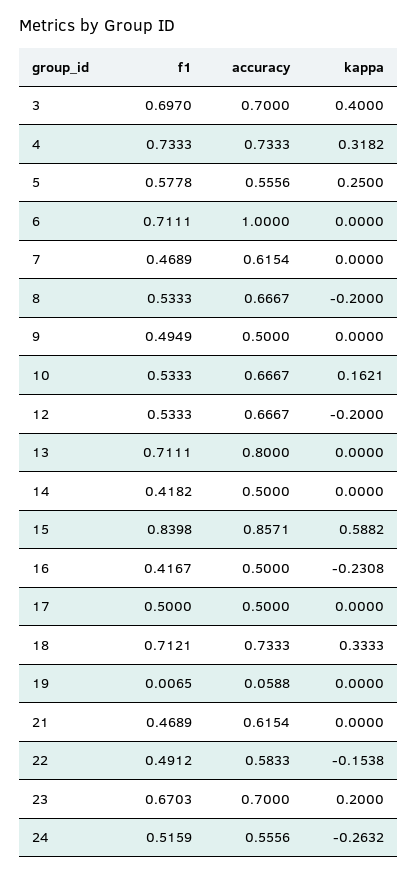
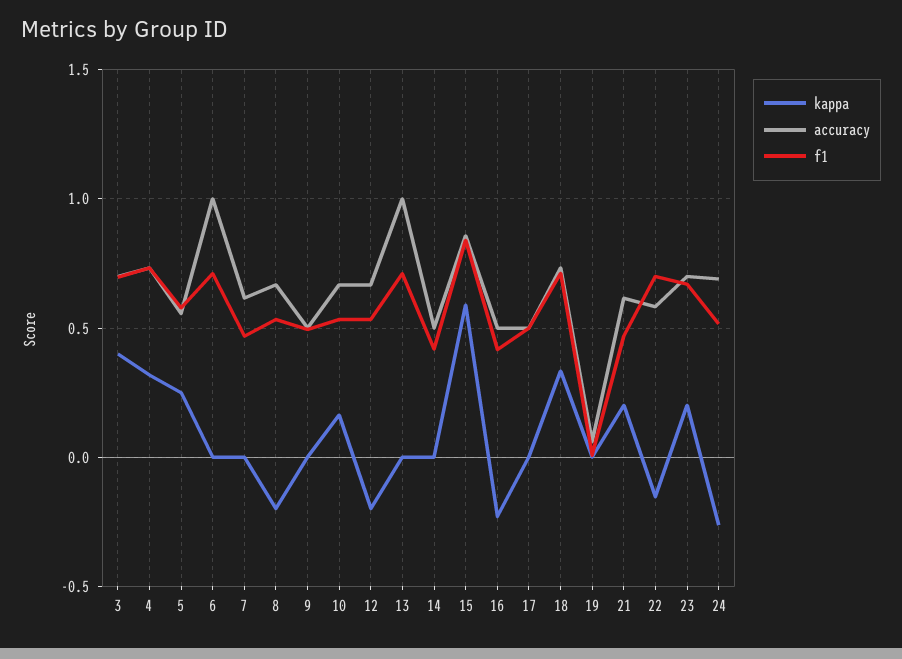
  {
    "f1": {
      "3": 0.697,
      "4": 0.7333,
      "5": 0.5778,
      "6": 0.7111,
      "7": 0.4689,
      "8": 0.5333,
      "9": 0.4949,
      "10": 0.5333,
      "12": 0.5333,
      "13": 0.7111,
      "14": 0.4182,
      "15": 0.8398,
      "16": 0.4167,
      "17": 0.5,
      "18": 0.7121,
      "19": 0.0065,
      "21": 0.4689,
-     "22": 0.4912,
+     "22": 0.7,
      "23": 0.6703,
      "24": 0.5159
    },
    "accuracy": {
      "3": 0.7,
      "4": 0.7333,
      "5": 0.5556,
      "6": 1,
      "7": 0.6154,
      "8": 0.6667,
      "9": 0.5,
      "10": 0.6667,
      "12": 0.6667,
-     "13": 0.8,
+     "13": 1,
      "14": 0.5,
      "15": 0.8571,
      "16": 0.5,
      "17": 0.5,
      "18": 0.7333,
      "19": 0.0588,
      "21": 0.6154,
      "22": 0.5833,
      "23": 0.7,
-     "24": 0.5556
+     "24": 0.7
    },
    "kappa": {
      "3": 0.4,
      "4": 0.3182,
      "5": 0.25,
      "6": 0,
      "7": 0,
      "8": -0.2,
      "9": 0,
      "10": 0.1621,
      "12": -0.2,
      "13": 0,
      "14": 0,
      "15": 0.5882,
      "16": -0.2308,
      "17": 0,
      "18": 0.3333,
      "19": 0,
-     "21": 0,
+     "21": 0.2,
      "22": -0.1538,
      "23": 0.2,
      "24": -0.2632
    }
  }

